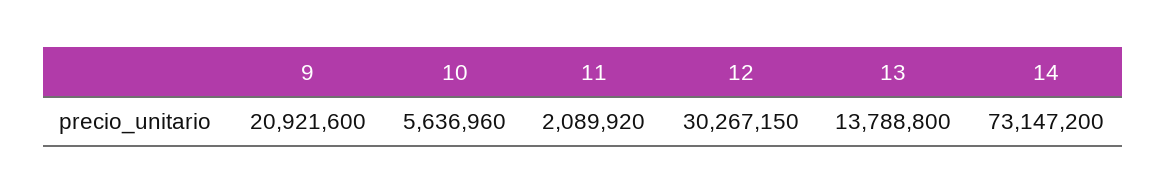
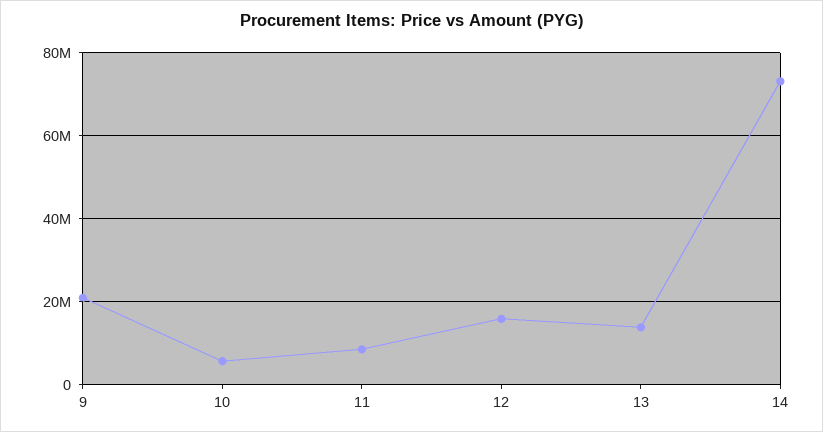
  {
    "9": 20921600,
    "10": 5636960,
-   "11": 2089920,
+   "11": 8000000,
-   "12": 30267150,
+   "12": 16000000,
    "13": 13788800,
    "14": 73147200
  }

